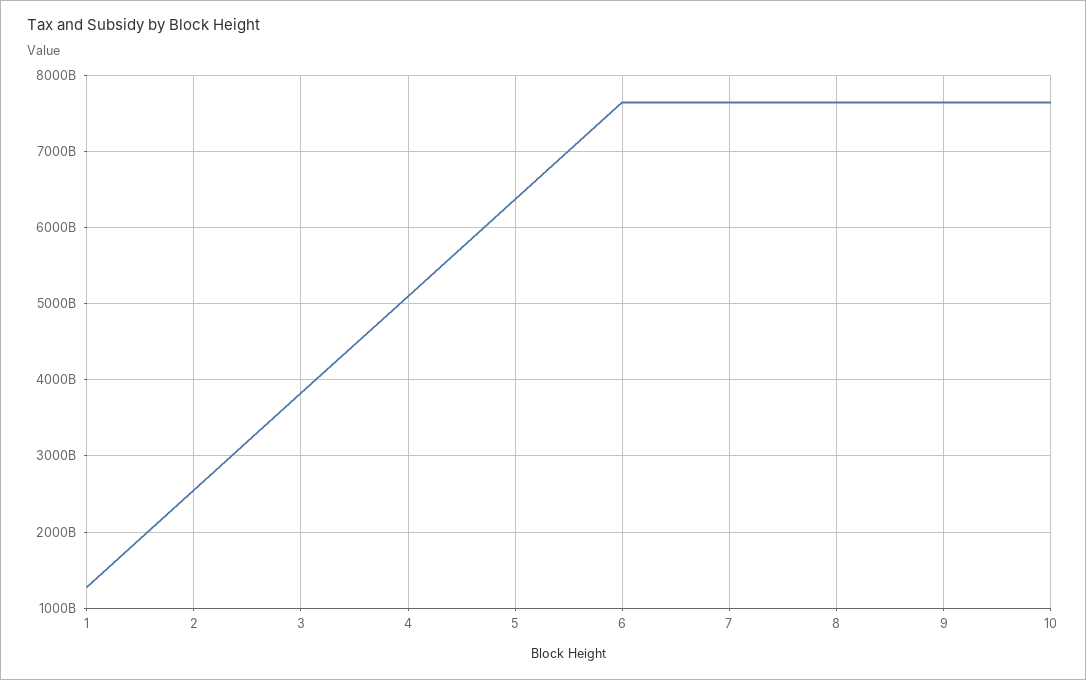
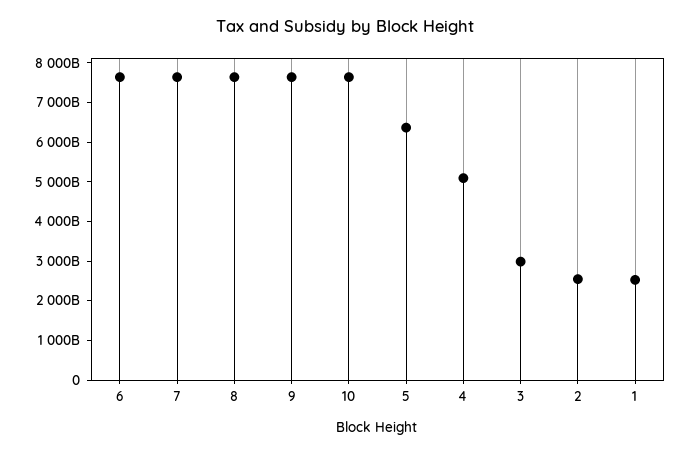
  {
-   "1": 1300000000000,
+   "1": 2500000000000,
    "2": 2500000000000,
-   "3": 3800000000000,
+   "3": 3000000000000,
    "4": 5100000000000,
    "5": 6400000000000,
    "6": 7600000000000,
    "7": 7600000000000,
    "8": 7600000000000,
    "9": 7600000000000,
    "10": 7600000000000
  }

